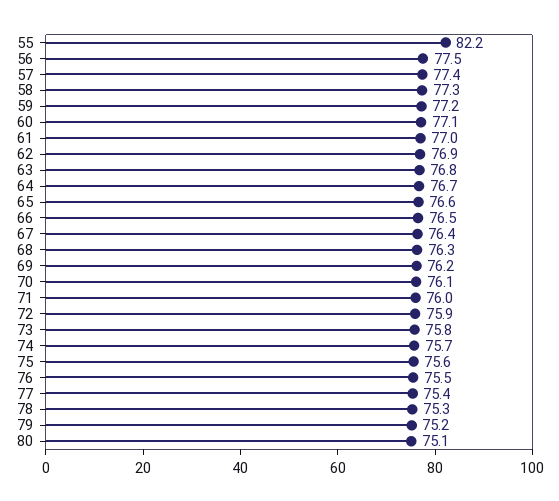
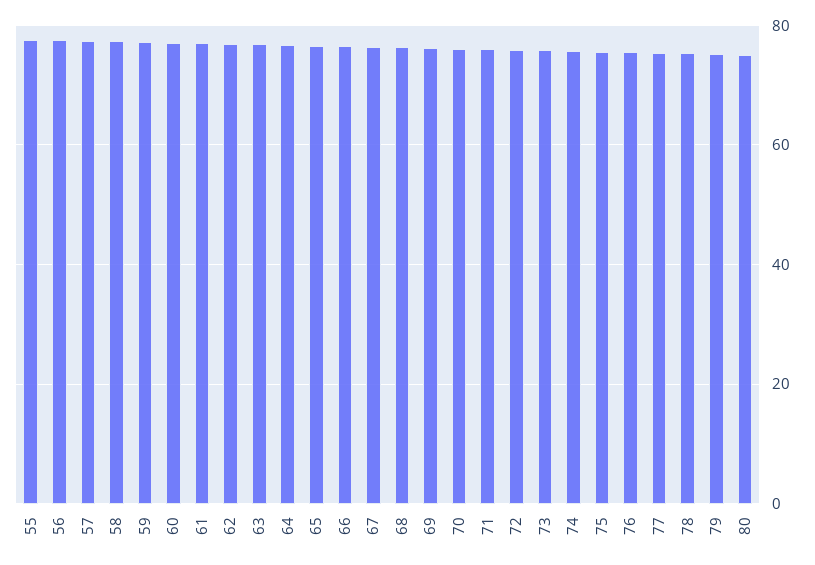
  {
-   "55": 82.2,
+   "55": 78,
    "56": 77.5,
    "57": 77.4,
    "58": 77.3,
    "59": 77.2,
    "60": 77.1,
    "61": 77,
    "62": 76.9,
    "63": 76.8,
    "64": 76.7,
    "65": 76.6,
    "66": 76.5,
    "67": 76.4,
    "68": 76.3,
    "69": 76.2,
    "70": 76.1,
    "71": 76,
    "72": 75.9,
    "73": 75.8,
    "74": 75.7,
    "75": 75.6,
    "76": 75.5,
    "77": 75.4,
    "78": 75.3,
    "79": 75.2,
    "80": 75.1
  }

